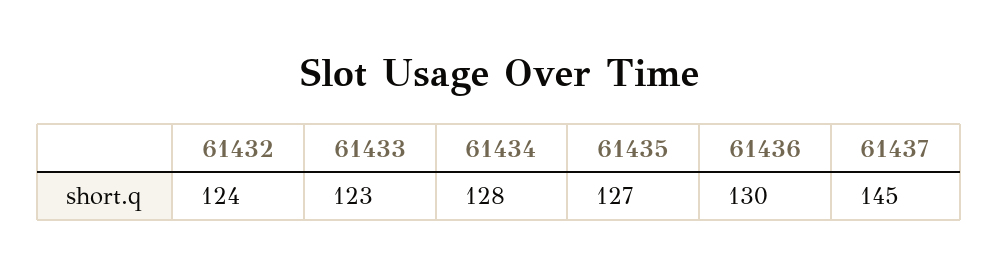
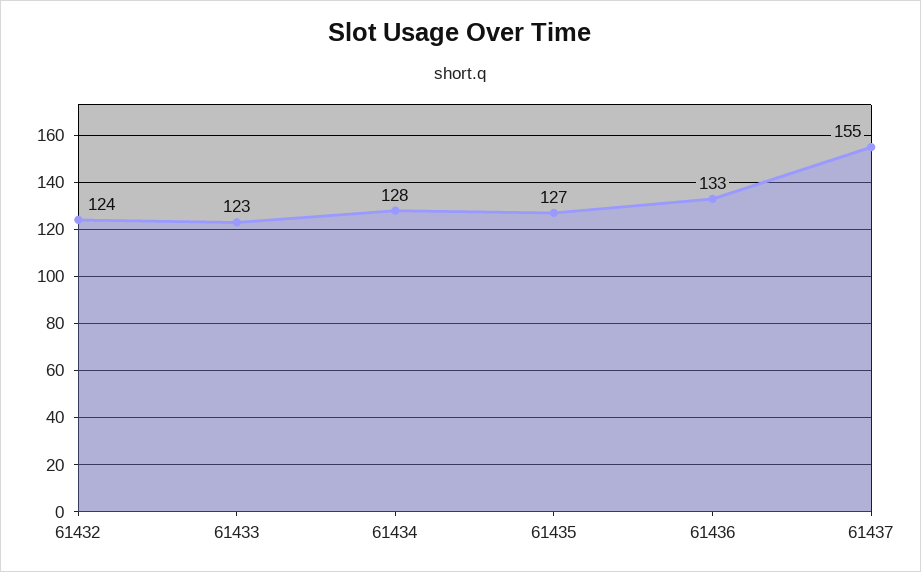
  {
    "61432": 124,
    "61433": 123,
    "61434": 128,
    "61435": 127,
-   "61436": 130,
+   "61436": 133,
-   "61437": 145
+   "61437": 155
  }

